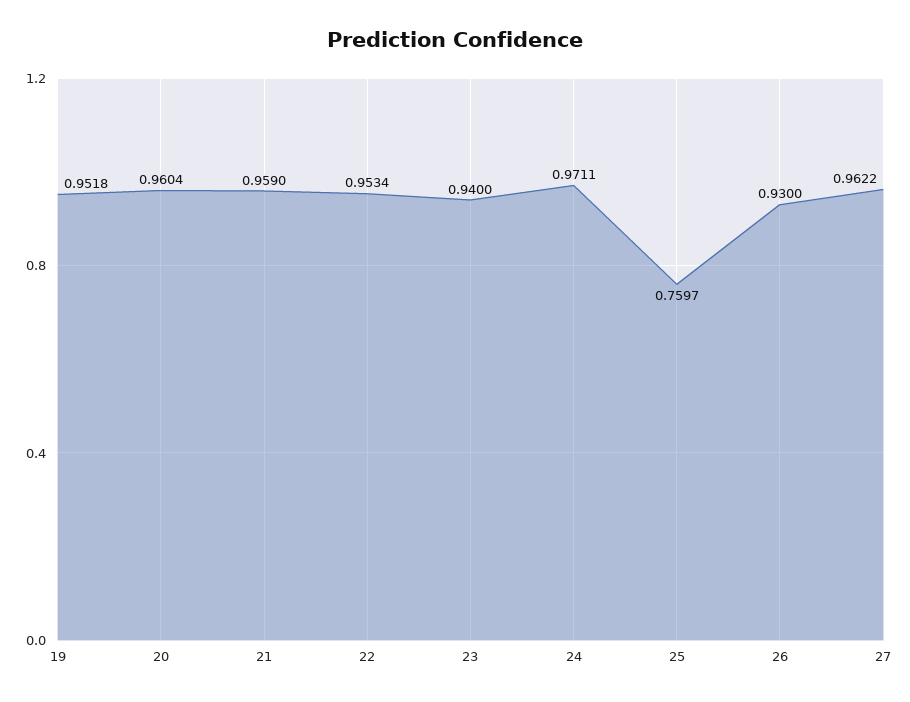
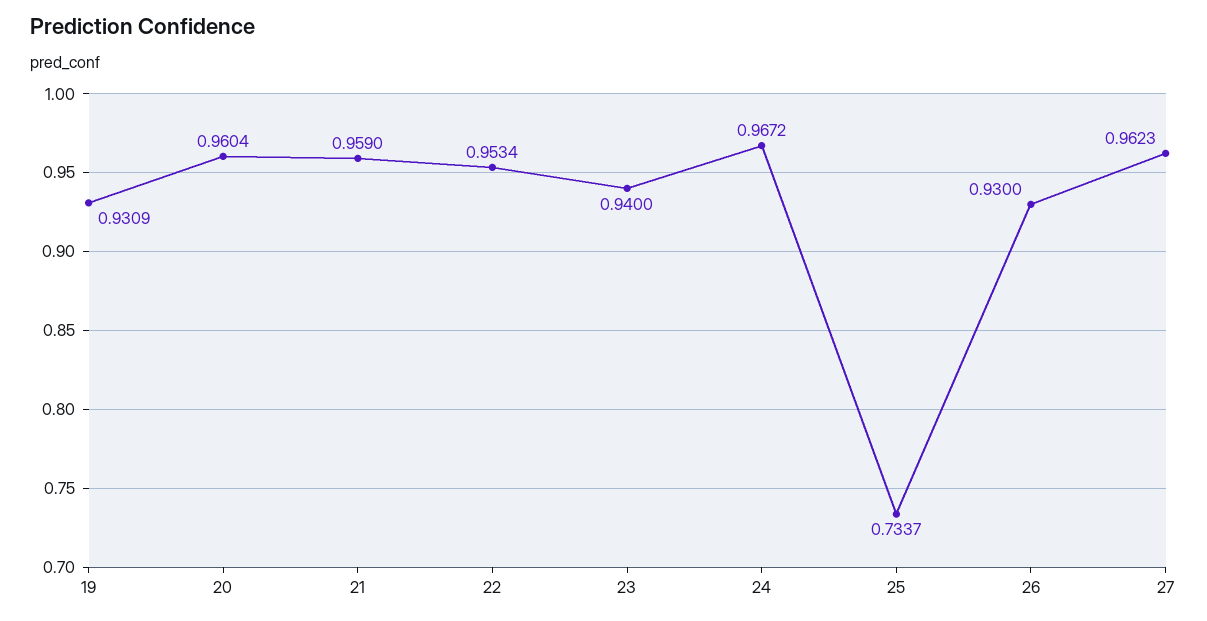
  {
-   "19": 0.9518,
+   "19": 0.9309,
    "20": 0.9604,
    "21": 0.959,
    "22": 0.9534,
    "23": 0.94,
-   "24": 0.9711,
+   "24": 0.9672,
-   "25": 0.7597,
+   "25": 0.7337,
    "26": 0.93,
-   "27": 0.9622
+   "27": 0.9623
  }

